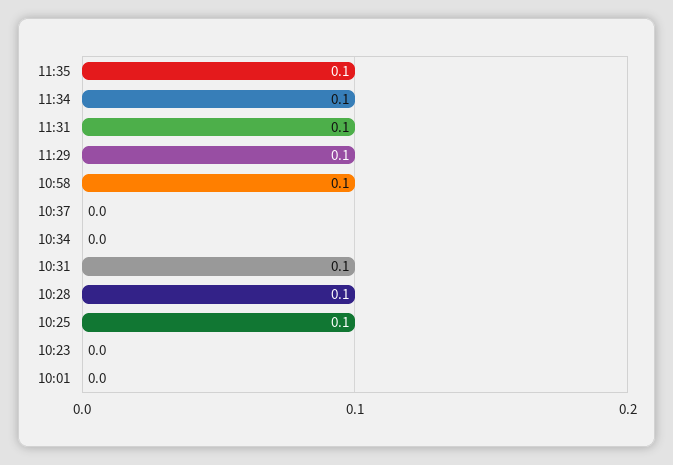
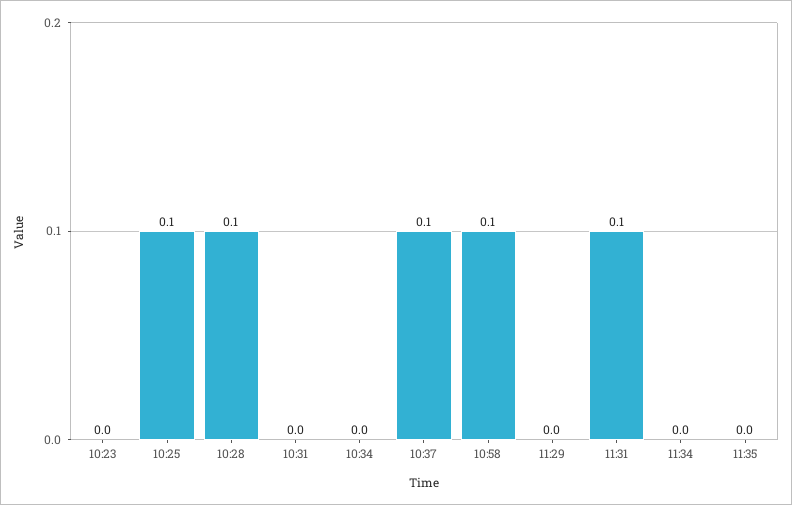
  {
-   "11:35": 0.1,
+   "11:35": 0,
-   "11:34": 0.1,
+   "11:34": 0,
    "11:31": 0.1,
-   "11:29": 0.1,
+   "11:29": 0,
    "10:58": 0.1,
-   "10:37": 0,
+   "10:37": 0.1,
    "10:34": 0,
-   "10:31": 0.1,
+   "10:31": 0,
    "10:28": 0.1,
    "10:25": 0.1,
-   "10:23": 0,
+   "10:23": 0
-   "10:01": 0
  }

